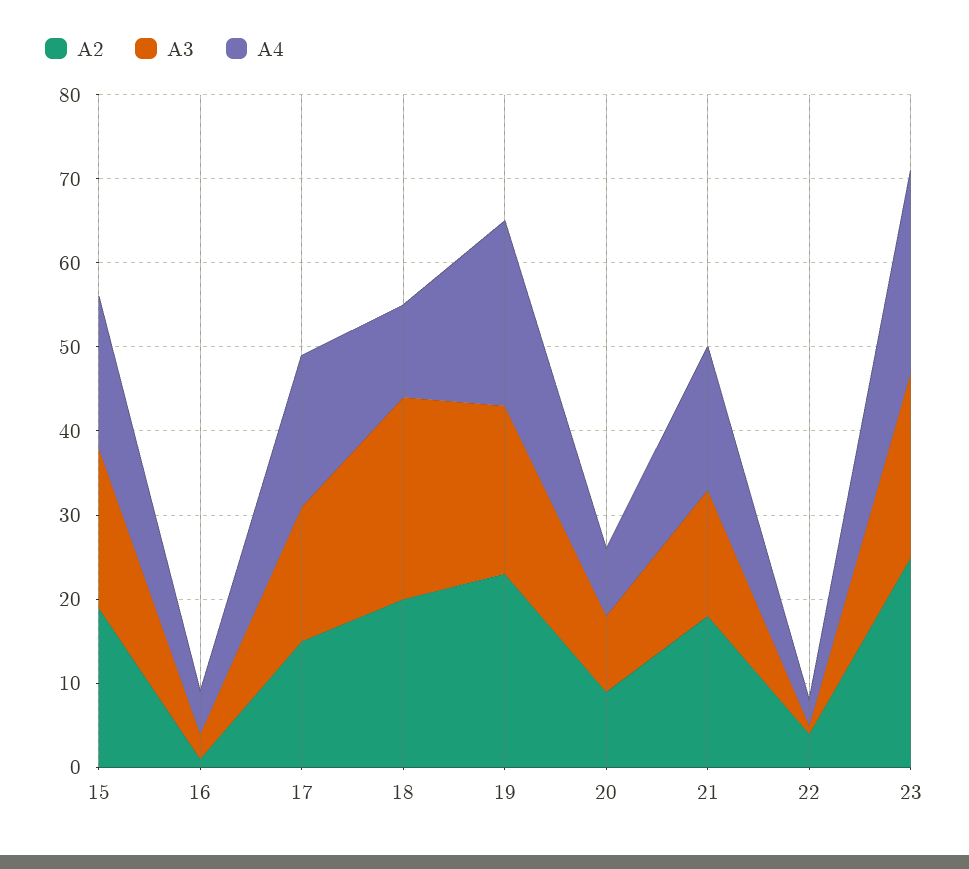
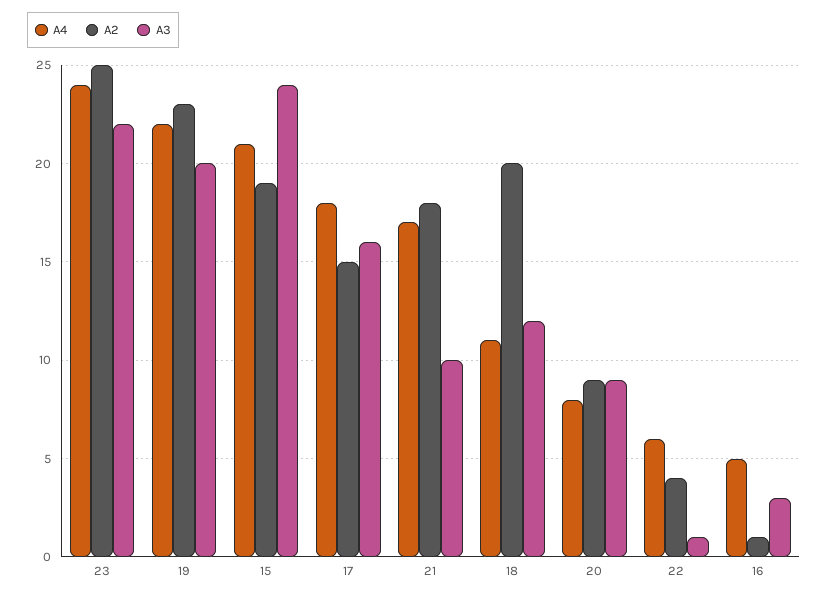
  {
    "A2": {
      "15": 19,
      "16": 1,
      "17": 15,
      "18": 20,
      "19": 23,
      "20": 9,
      "21": 18,
      "22": 4,
      "23": 25
    },
    "A3": {
-     "15": 19,
+     "15": 24,
      "16": 3,
      "17": 16,
-     "18": 24,
+     "18": 12,
      "19": 20,
      "20": 9,
-     "21": 15,
+     "21": 10,
      "22": 1,
      "23": 22
    },
    "A4": {
-     "15": 18,
+     "15": 21,
      "16": 5,
      "17": 18,
      "18": 11,
      "19": 22,
      "20": 8,
      "21": 17,
-     "22": 3,
+     "22": 6,
      "23": 24
    }
  }

